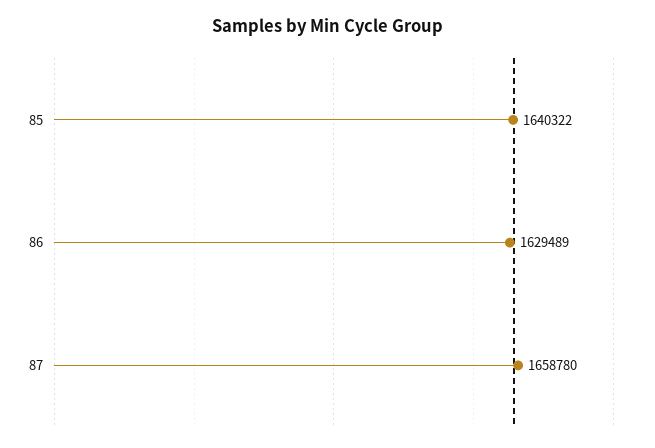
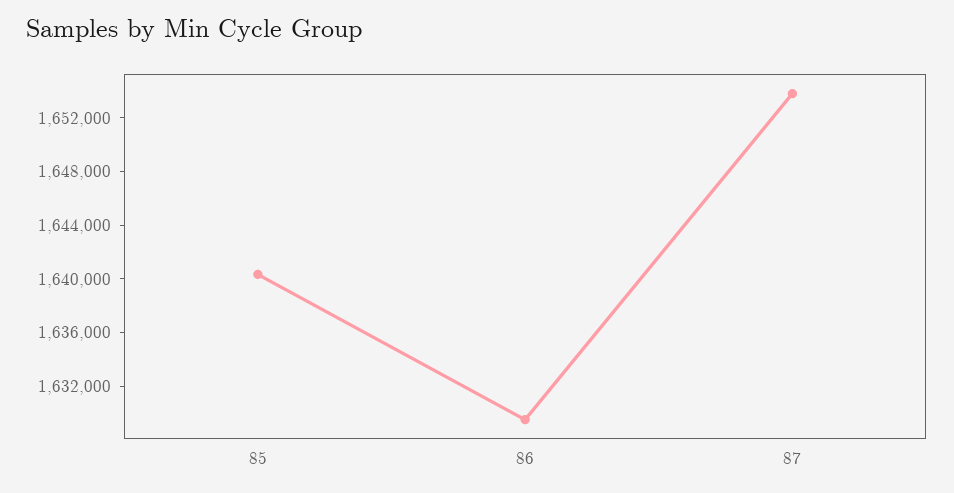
  {
    "85": 1640322,
    "86": 1629489,
-   "87": 1658780
+   "87": 1654000
  }

